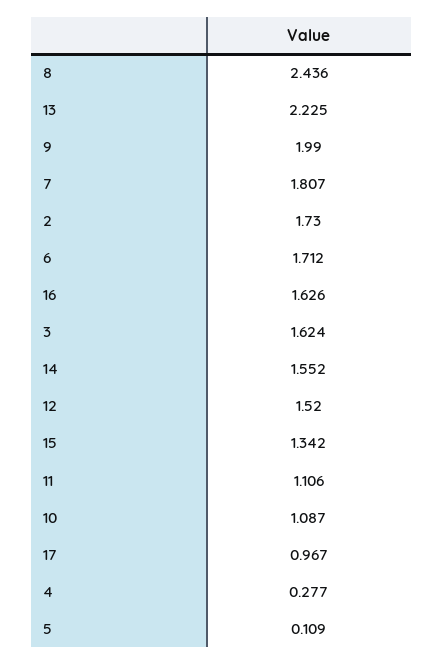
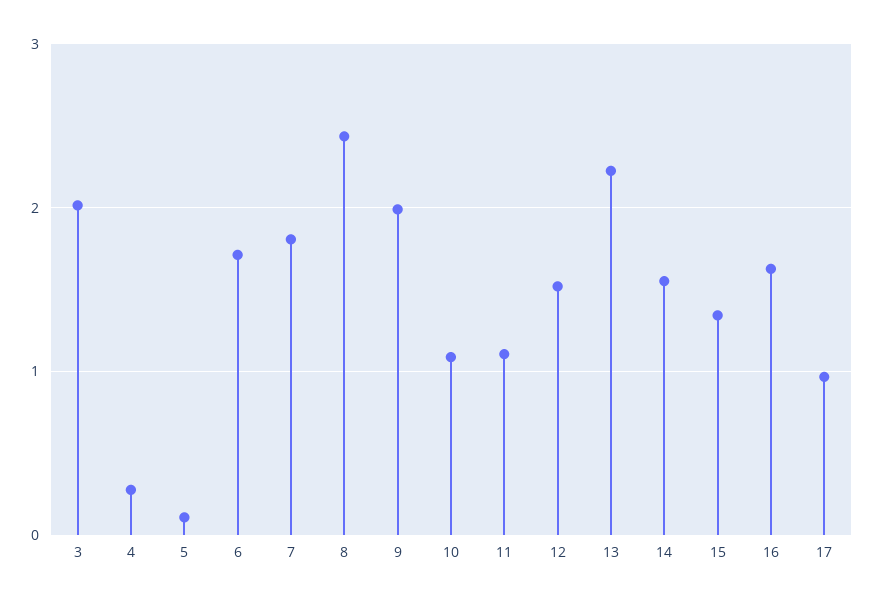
  {
    "8": 2.436,
    "13": 2.225,
    "9": 1.99,
    "7": 1.807,
-   "2": 1.73,
    "6": 1.712,
    "16": 1.626,
-   "3": 1.624,
+   "3": 2,
    "14": 1.552,
    "12": 1.52,
    "15": 1.342,
    "11": 1.106,
    "10": 1.087,
    "17": 0.967,
    "4": 0.277,
    "5": 0.109
  }

